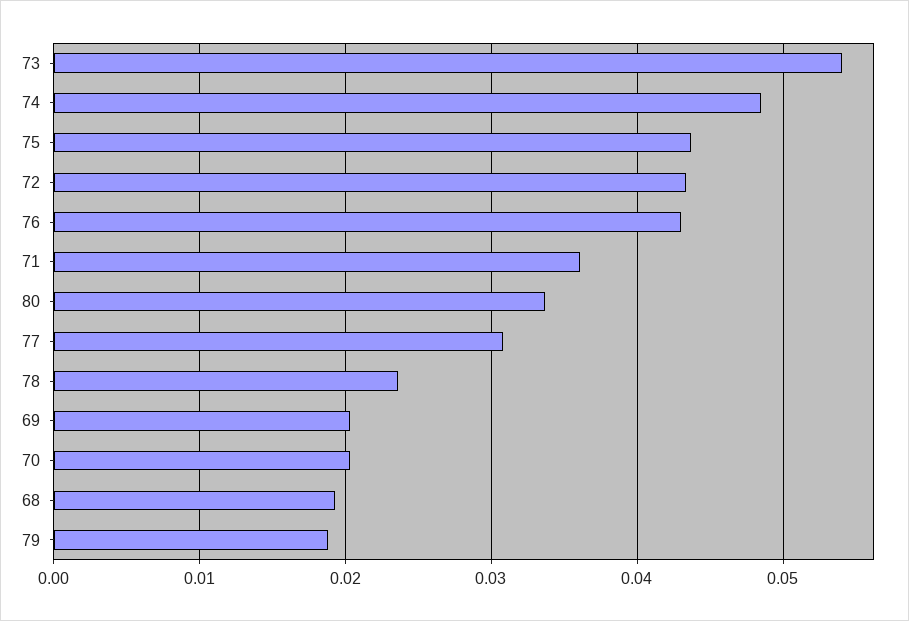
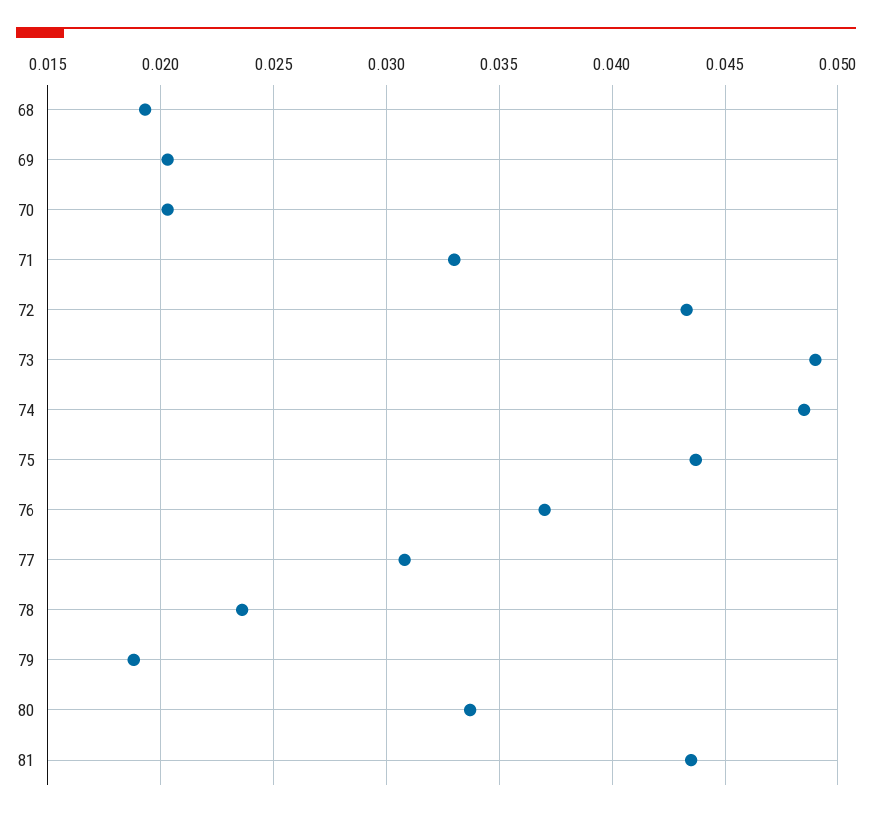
  {
-   "73": 0.054,
+   "73": 0.049,
    "74": 0.0485,
    "75": 0.0435,
    "72": 0.0435,
-   "76": 0.043,
+   "76": 0.037,
-   "71": 0.036,
+   "71": 0.033,
    "80": 0.0335,
    "77": 0.031,
    "78": 0.0235,
    "69": 0.0205,
    "70": 0.0205,
    "68": 0.0195,
-   "79": 0.019
+   "79": 0.019,
+   "81": 0.0435
  }

